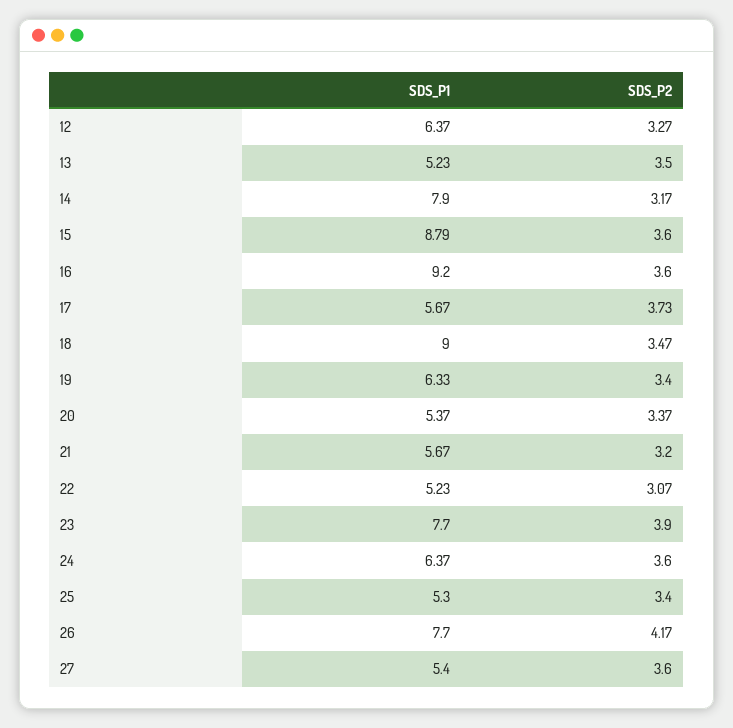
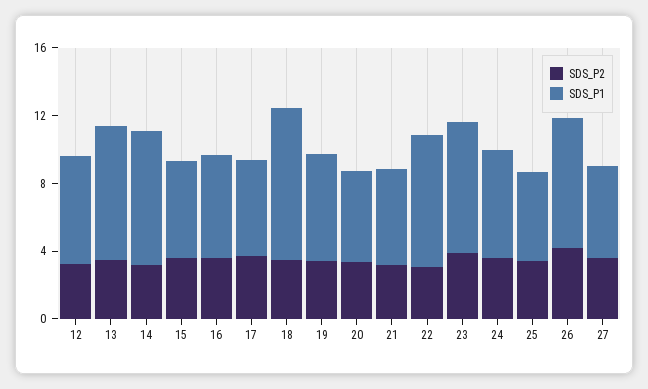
  {
    "SDS_P1": {
      "12": 6.37,
-     "13": 5.23,
+     "13": 8,
      "14": 7.9,
-     "15": 8.79,
+     "15": 6,
-     "16": 9.2,
+     "16": 6,
      "17": 5.67,
      "18": 9,
      "19": 6.33,
      "20": 5.37,
      "21": 5.67,
-     "22": 5.23,
+     "22": 8,
      "23": 7.7,
      "24": 6.37,
      "25": 5.3,
      "26": 7.7,
      "27": 5.4
    },
    "SDS_P2": {
      "12": 3.27,
      "13": 3.5,
      "14": 3.17,
      "15": 3.6,
      "16": 3.6,
      "17": 3.73,
      "18": 3.47,
      "19": 3.4,
      "20": 3.37,
      "21": 3.2,
      "22": 3.07,
      "23": 3.9,
      "24": 3.6,
      "25": 3.4,
      "26": 4.17,
      "27": 3.6
    }
  }

